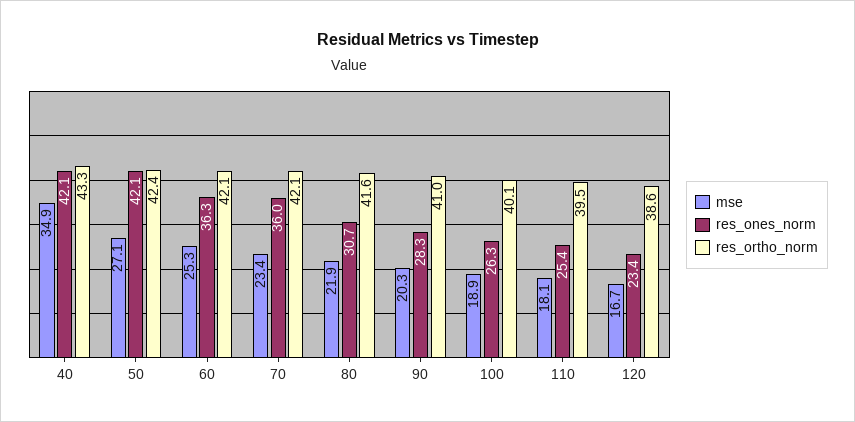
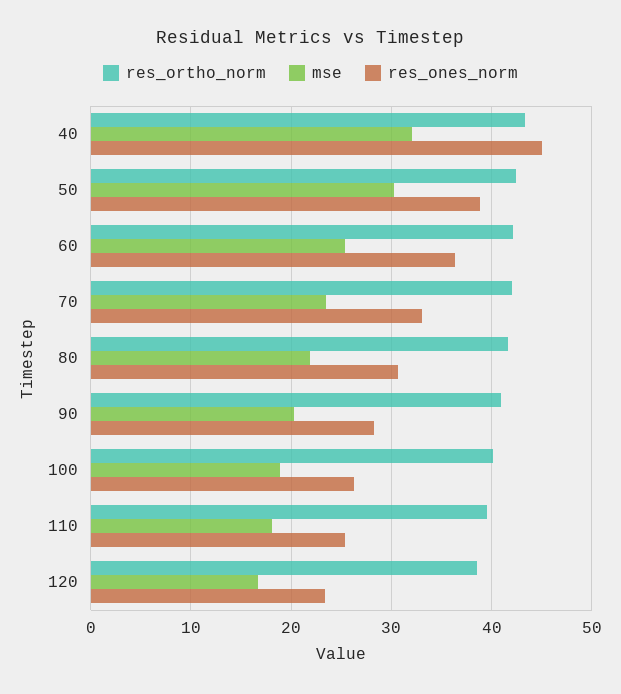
  {
    "mse": {
-     "40": 34.9,
+     "40": 32,
-     "50": 27.1,
+     "50": 30,
      "60": 25.3,
      "70": 23.4,
      "80": 21.9,
      "90": 20.3,
      "100": 18.9,
      "110": 18.1,
      "120": 16.7
    },
    "res_ones_norm": {
-     "40": 42.1,
+     "40": 45,
-     "50": 42.1,
+     "50": 39,
      "60": 36.3,
-     "70": 36,
+     "70": 33,
      "80": 30.7,
      "90": 28.3,
      "100": 26.3,
      "110": 25.4,
      "120": 23.4
    },
    "res_ortho_norm": {
      "40": 43.3,
      "50": 42.4,
      "60": 42.1,
      "70": 42.1,
      "80": 41.6,
      "90": 41,
      "100": 40.1,
      "110": 39.5,
      "120": 38.6
    }
  }

